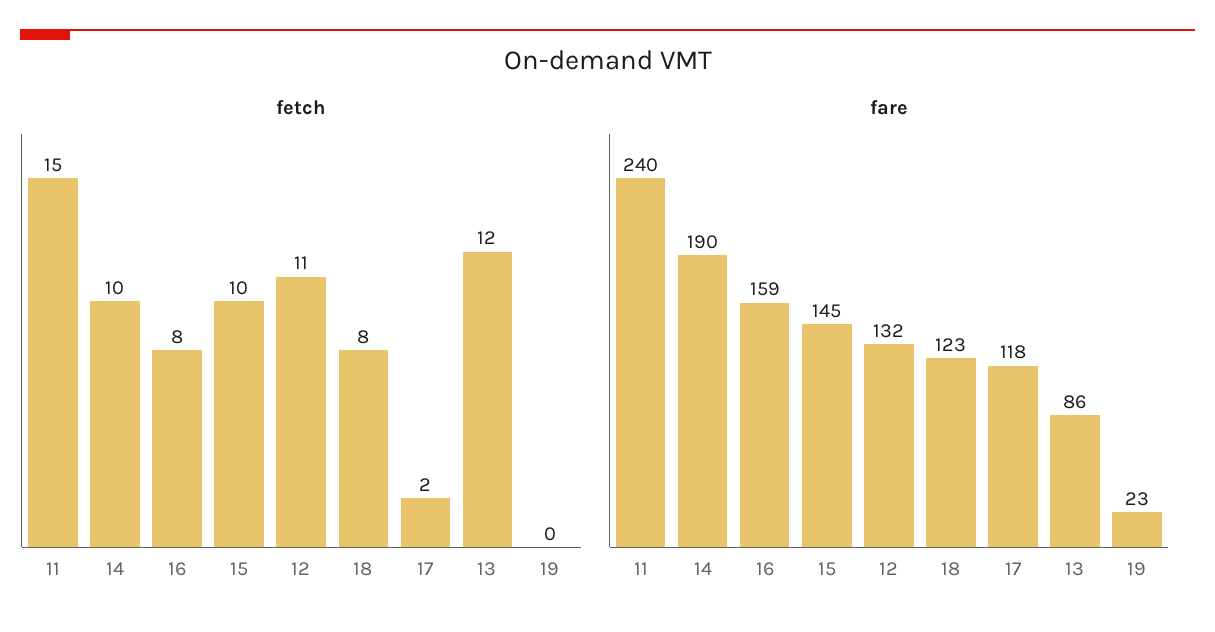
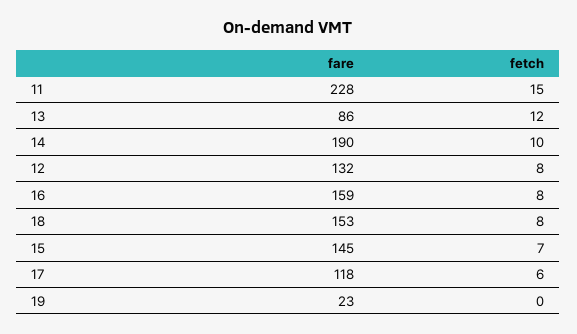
  {
    "fetch": {
      "11": 15,
      "14": 10,
      "16": 8,
-     "15": 10,
+     "15": 7,
-     "12": 11,
+     "12": 8,
      "18": 8,
-     "17": 2,
+     "17": 6,
      "13": 12,
      "19": 0
    },
    "fare": {
-     "11": 240,
+     "11": 228,
      "14": 190,
      "16": 159,
      "15": 145,
      "12": 132,
-     "18": 123,
+     "18": 153,
      "17": 118,
      "13": 86,
      "19": 23
    }
  }

